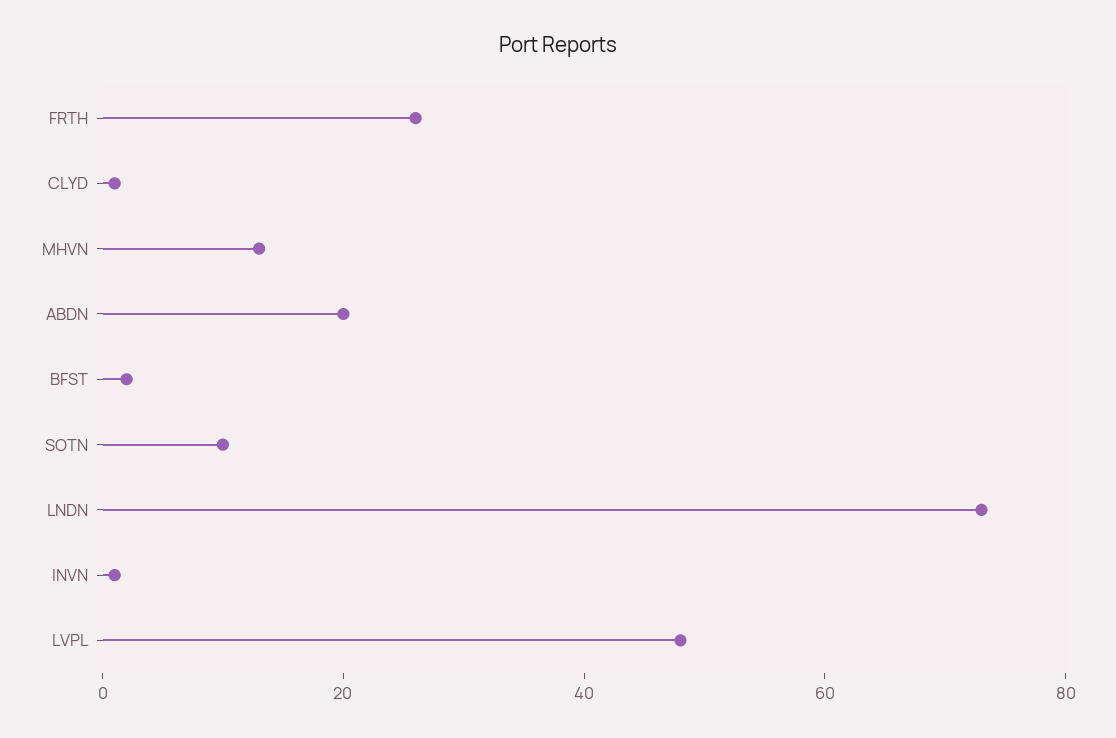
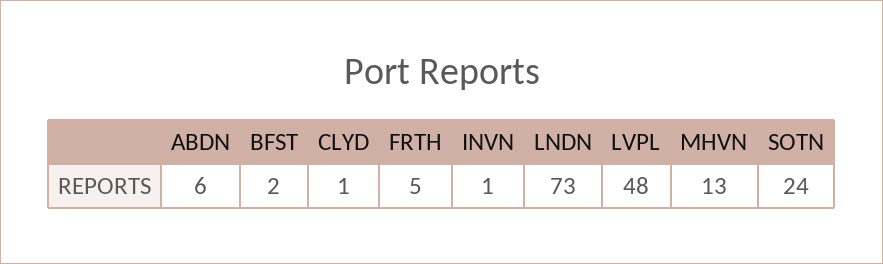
  {
-   "FRTH": 25,
+   "FRTH": 5,
    "CLYD": 1,
    "MHVN": 13,
-   "ABDN": 20,
+   "ABDN": 6,
    "BFST": 2,
-   "SOTN": 10,
+   "SOTN": 24,
    "LNDN": 73,
    "INVN": 1,
    "LVPL": 48
  }

